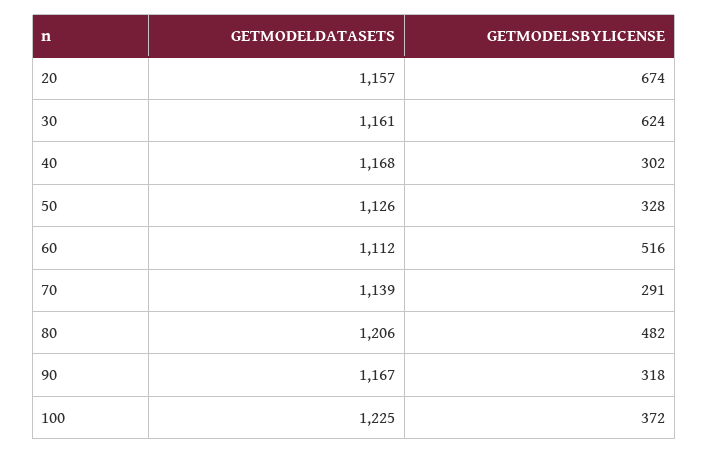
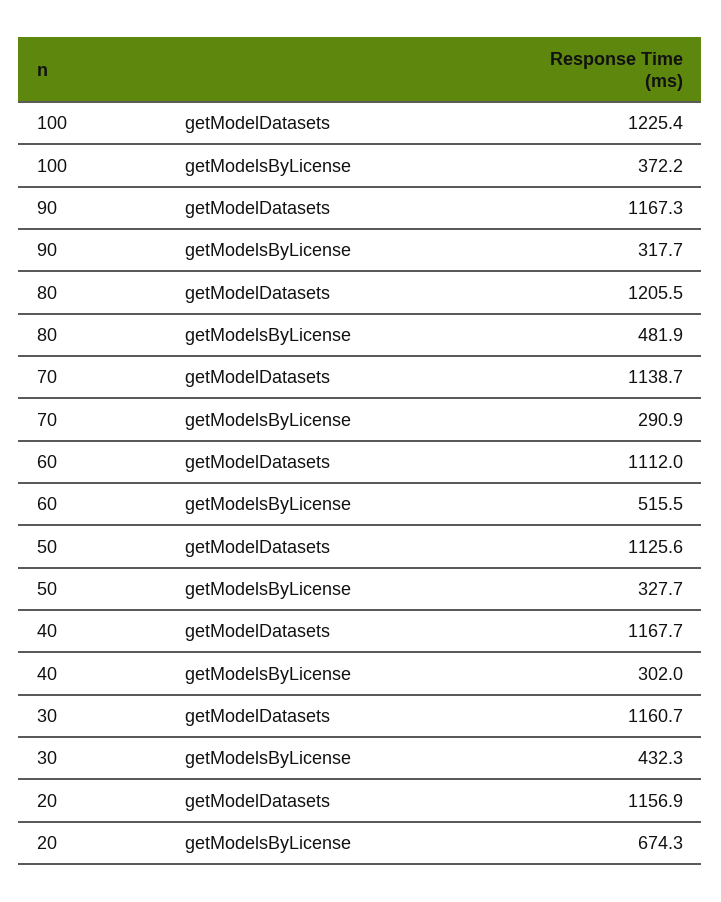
  {
    "GETMODELDATASETS": {
      "20": 1156.9,
      "30": 1160.7,
      "40": 1167.7,
      "50": 1125.6,
      "60": 1112,
      "70": 1138.7,
      "80": 1205.5,
      "90": 1167.3,
      "100": 1225.4
    },
    "GETMODELSBYLICENSE": {
      "20": 674.3,
-     "30": 624,
+     "30": 432.3,
      "40": 302,
      "50": 327.7,
      "60": 515.5,
      "70": 290.9,
      "80": 481.9,
      "90": 317.7,
      "100": 372.2
    }
  }

